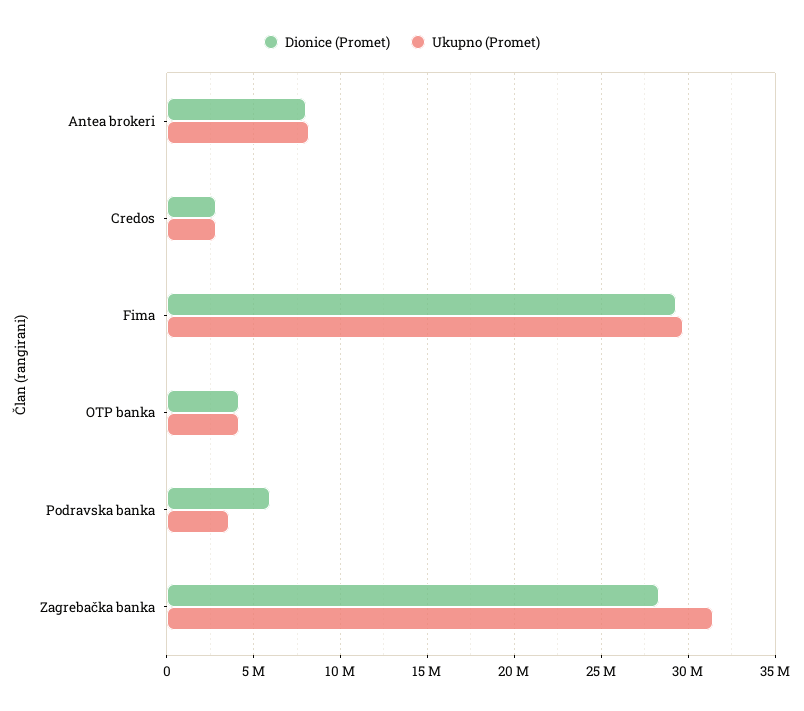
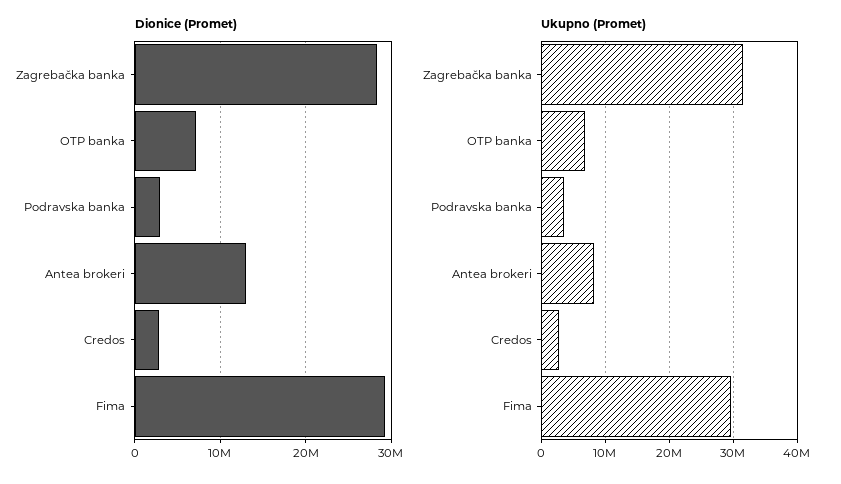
  {
    "Dionice (Promet)": {
-     "Antea brokeri": 8000000,
+     "Antea brokeri": 13000000,
      "Credos": 3000000,
      "Fima": 29500000,
-     "OTP banka": 4000000,
+     "OTP banka": 7000000,
-     "Podravska banka": 6000000,
+     "Podravska banka": 3000000,
      "Zagrebačka banka": 28500000
    },
    "Ukupno (Promet)": {
      "Antea brokeri": 8000000,
      "Credos": 3000000,
      "Fima": 29500000,
-     "OTP banka": 4000000,
+     "OTP banka": 7000000,
      "Podravska banka": 3500000,
      "Zagrebačka banka": 31500000
    }
  }

